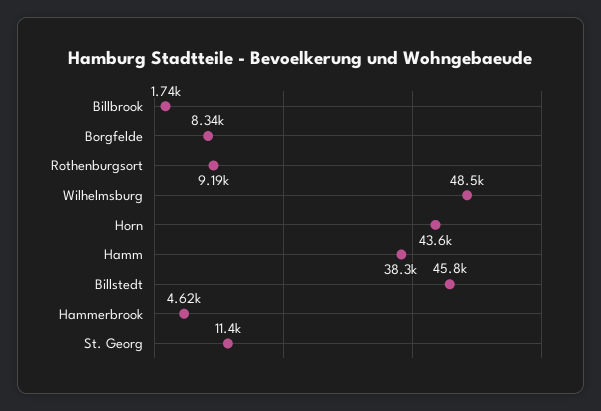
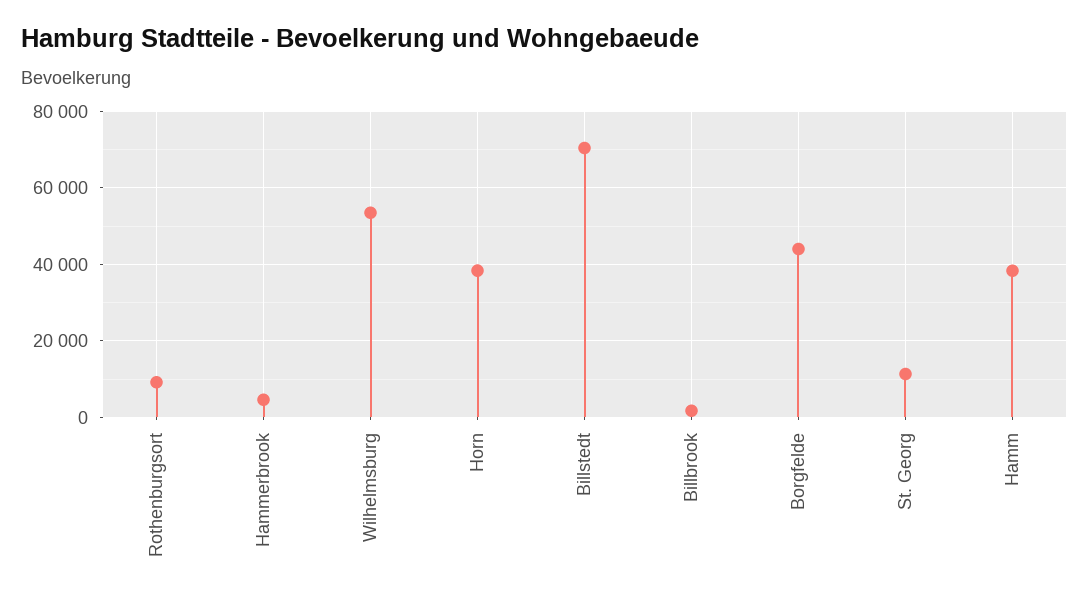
  {
    "Billbrook": 1740,
-   "Borgfelde": 8340,
+   "Borgfelde": 44000,
    "Rothenburgsort": 9190,
-   "Wilhelmsburg": 48500,
+   "Wilhelmsburg": 54000,
-   "Horn": 43600,
+   "Horn": 38000,
    "Hamm": 38300,
-   "Billstedt": 45800,
+   "Billstedt": 70000,
    "Hammerbrook": 4620,
    "St. Georg": 11400
  }

